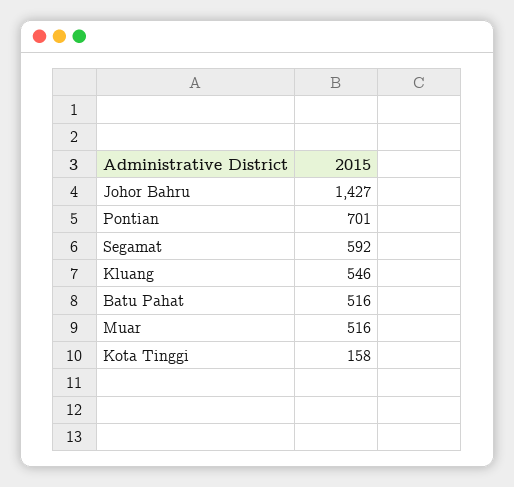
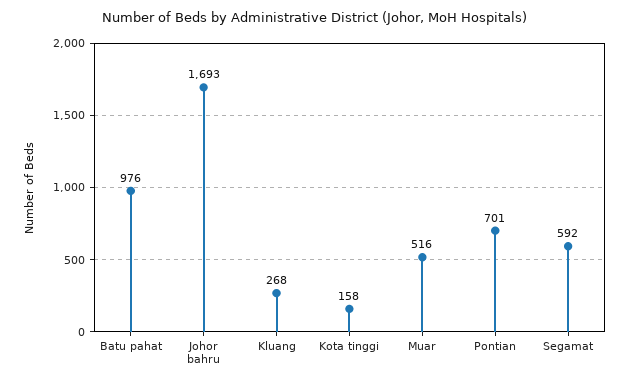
  {
-   "Johor Bahru": 1427,
+   "Johor Bahru": 1693,
    "Pontian": 701,
    "Segamat": 592,
-   "Kluang": 546,
+   "Kluang": 268,
-   "Batu Pahat": 516,
+   "Batu Pahat": 976,
    "Muar": 516,
    "Kota Tinggi": 158
  }

